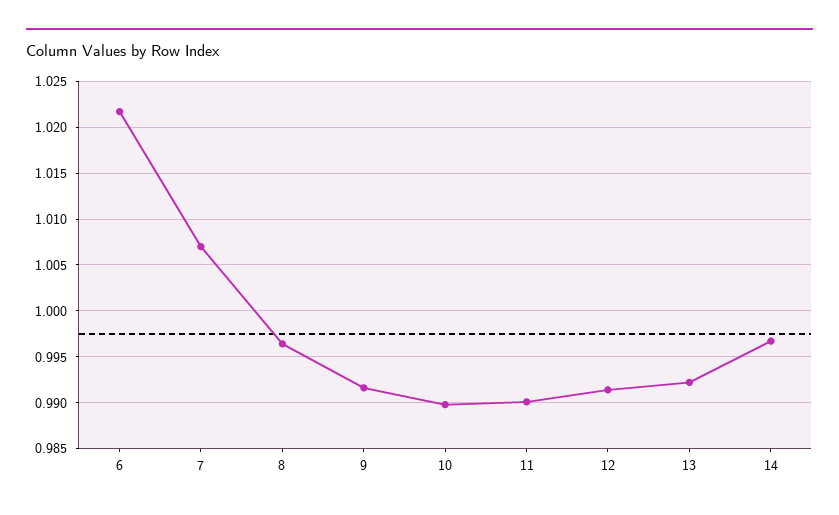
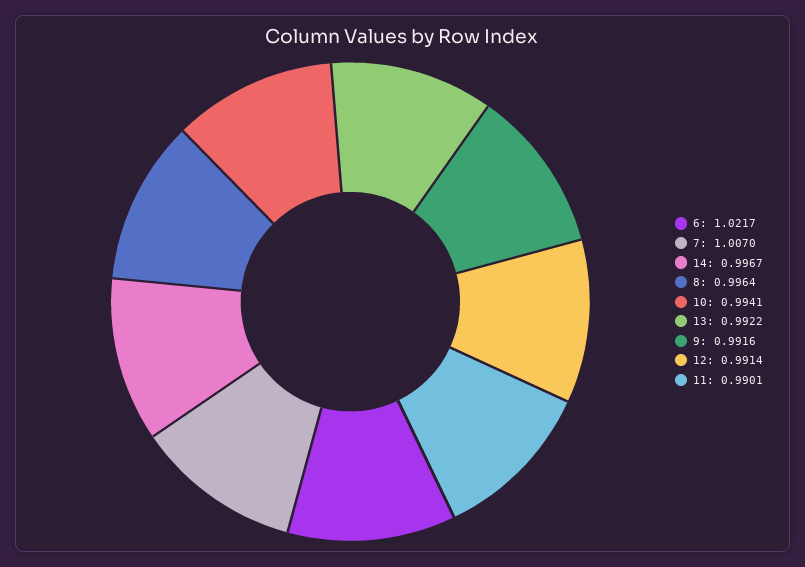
  {
    "6": 1.0217,
    "7": 1.007,
    "8": 0.9964,
    "9": 0.9916,
-   "10": 0.99,
+   "10": 0.9941,
    "11": 0.9901,
    "12": 0.9914,
    "13": 0.9922,
    "14": 0.9967
  }

